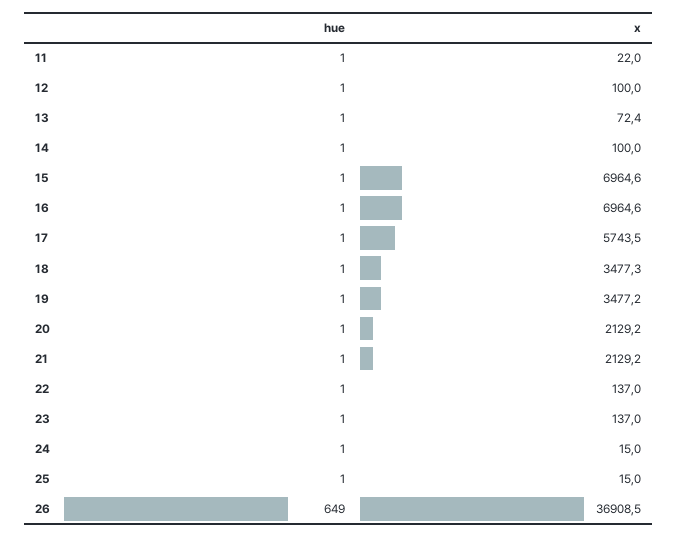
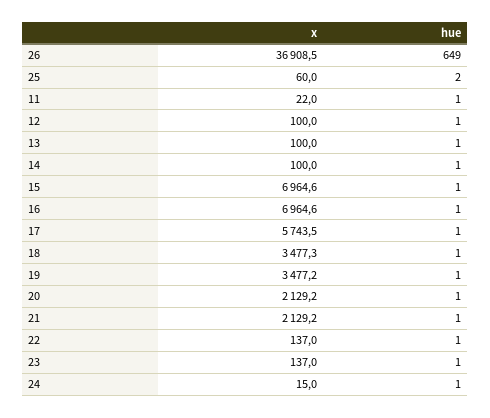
  {
    "hue": {
      "11": 1,
      "12": 1,
      "13": 1,
      "14": 1,
      "15": 1,
      "16": 1,
      "17": 1,
      "18": 1,
      "19": 1,
      "20": 1,
      "21": 1,
      "22": 1,
      "23": 1,
      "24": 1,
-     "25": 1,
+     "25": 2,
      "26": 649
    },
    "x": {
      "11": 22,
      "12": 100,
-     "13": 72.4,
+     "13": 100,
      "14": 100,
      "15": 6964.6,
      "16": 6964.6,
      "17": 5743.5,
      "18": 3477.3,
      "19": 3477.2,
      "20": 2129.2,
      "21": 2129.2,
      "22": 137,
      "23": 137,
      "24": 15,
-     "25": 15,
+     "25": 60,
      "26": 36908.5
    }
  }

